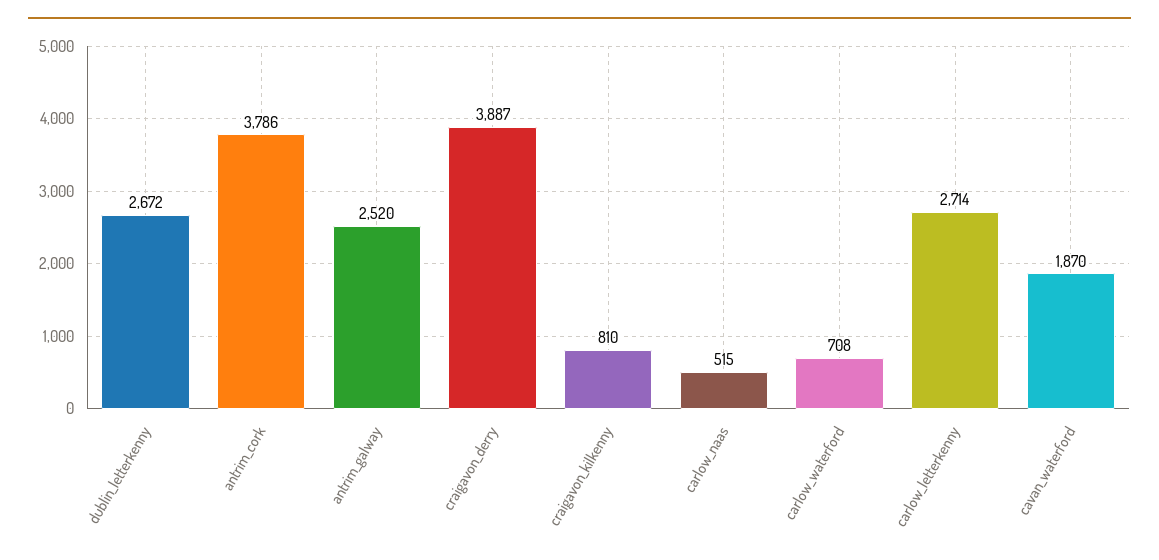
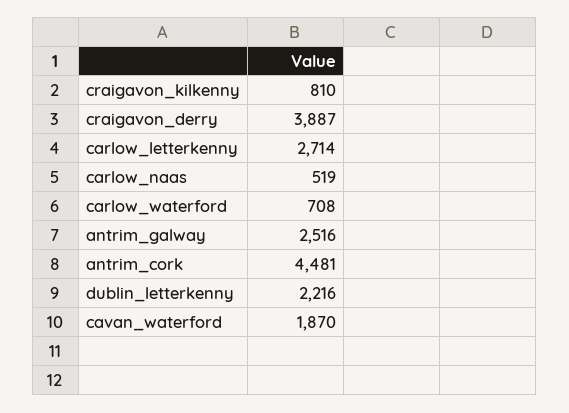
  {
-   "dublin_letterkenny": 2672,
+   "dublin_letterkenny": 2216,
-   "antrim_cork": 3786,
+   "antrim_cork": 4481,
-   "antrim_galway": 2520,
+   "antrim_galway": 2516,
    "craigavon_derry": 3887,
    "craigavon_kilkenny": 810,
-   "carlow_naas": 515,
+   "carlow_naas": 519,
    "carlow_waterford": 708,
    "carlow_letterkenny": 2714,
    "cavan_waterford": 1870
  }

